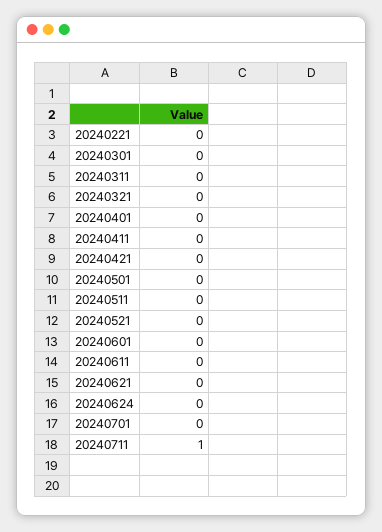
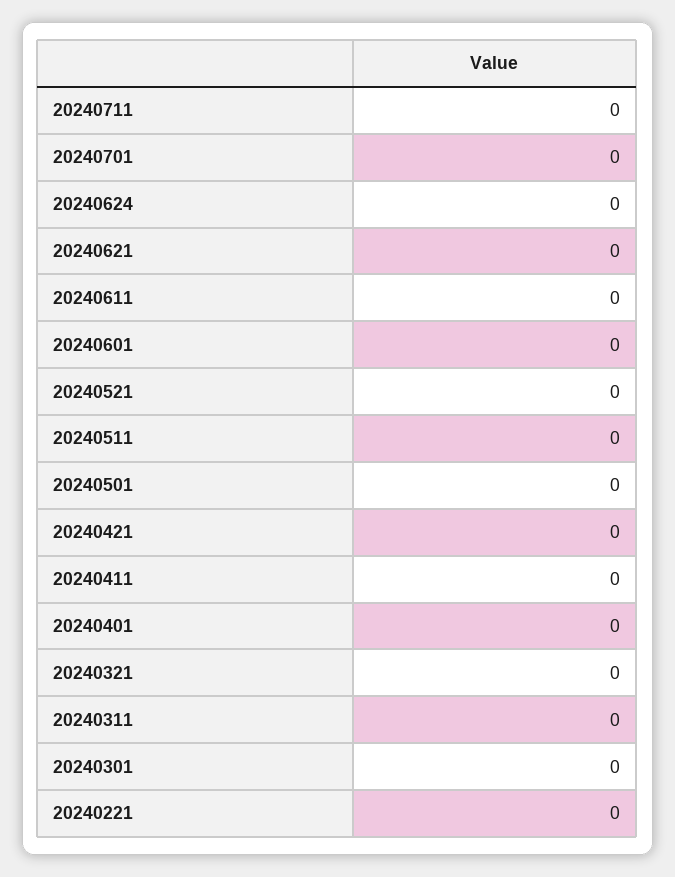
  {
    "20240221": 0,
    "20240301": 0,
    "20240311": 0,
    "20240321": 0,
    "20240401": 0,
    "20240411": 0,
    "20240421": 0,
    "20240501": 0,
    "20240511": 0,
    "20240521": 0,
    "20240601": 0,
    "20240611": 0,
    "20240621": 0,
    "20240624": 0,
    "20240701": 0,
-   "20240711": 1
+   "20240711": 0
  }

